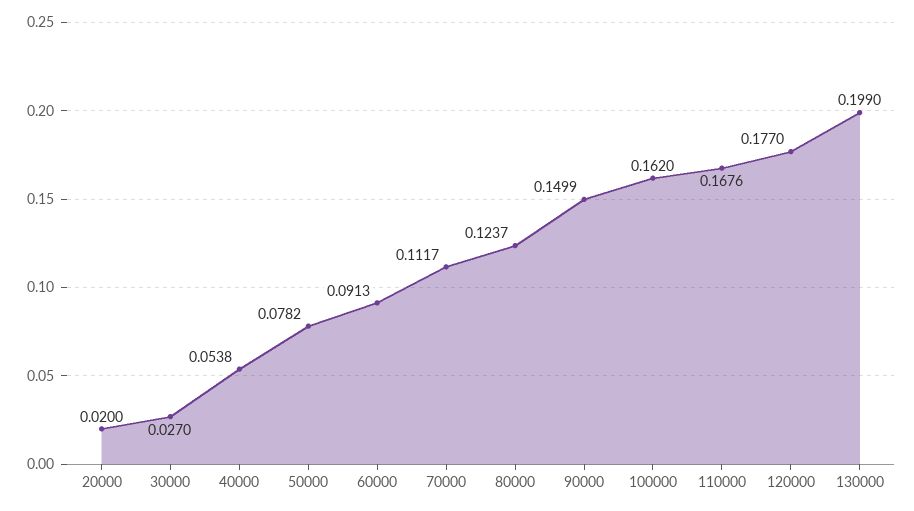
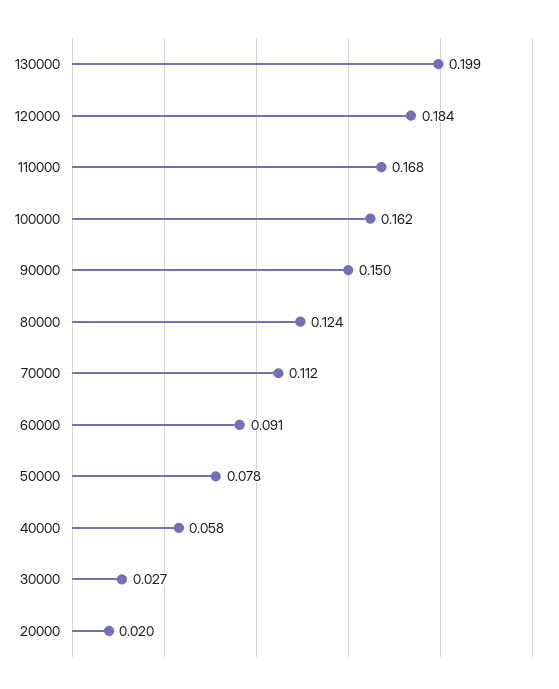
  {
    "20000": 0.02,
    "30000": 0.027,
-   "40000": 0.0538,
+   "40000": 0.058,
    "50000": 0.0782,
    "60000": 0.0913,
    "70000": 0.1117,
    "80000": 0.1237,
    "90000": 0.1499,
    "100000": 0.162,
    "110000": 0.1676,
-   "120000": 0.177,
+   "120000": 0.184,
    "130000": 0.199
  }

